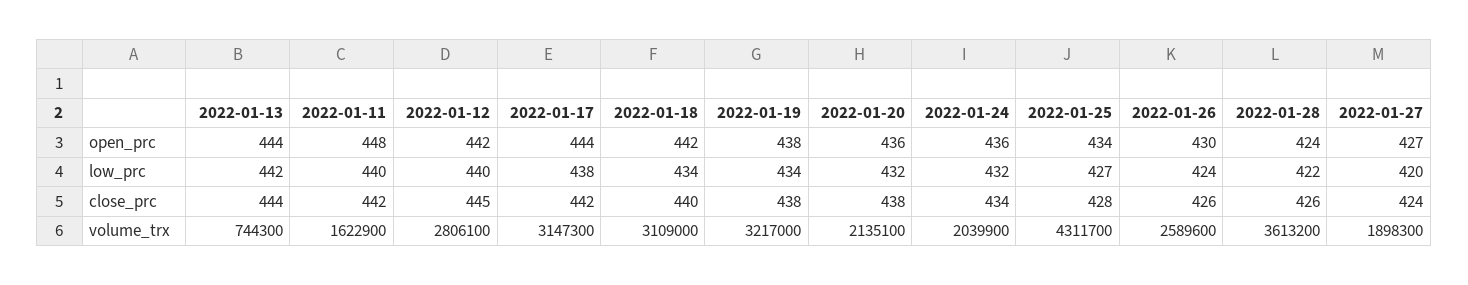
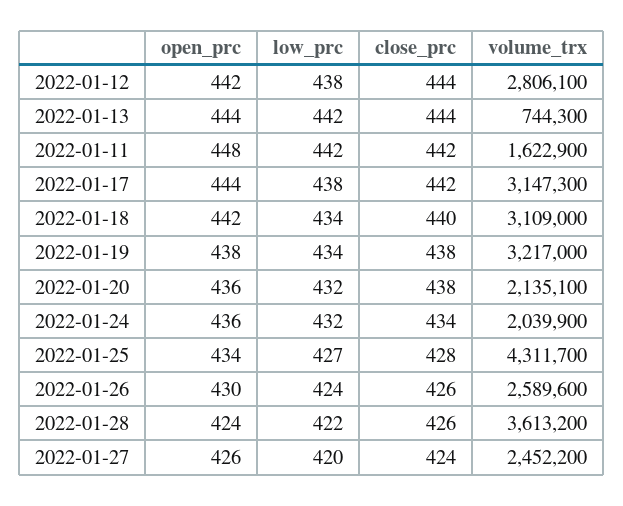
  {
    "2022-01-13": {
      "open_prc": 444,
      "low_prc": 442,
      "close_prc": 444,
      "volume_trx": 744300
    },
    "2022-01-11": {
      "open_prc": 448,
-     "low_prc": 440,
+     "low_prc": 442,
      "close_prc": 442,
      "volume_trx": 1622900
    },
    "2022-01-12": {
      "open_prc": 442,
-     "low_prc": 440,
+     "low_prc": 438,
-     "close_prc": 445,
+     "close_prc": 444,
      "volume_trx": 2806100
    },
    "2022-01-17": {
      "open_prc": 444,
      "low_prc": 438,
      "close_prc": 442,
      "volume_trx": 3147300
    },
    "2022-01-18": {
      "open_prc": 442,
      "low_prc": 434,
      "close_prc": 440,
      "volume_trx": 3109000
    },
    "2022-01-19": {
      "open_prc": 438,
      "low_prc": 434,
      "close_prc": 438,
      "volume_trx": 3217000
    },
    "2022-01-20": {
      "open_prc": 436,
      "low_prc": 432,
      "close_prc": 438,
      "volume_trx": 2135100
    },
    "2022-01-24": {
      "open_prc": 436,
      "low_prc": 432,
      "close_prc": 434,
      "volume_trx": 2039900
    },
    "2022-01-25": {
      "open_prc": 434,
      "low_prc": 427,
      "close_prc": 428,
      "volume_trx": 4311700
    },
    "2022-01-26": {
      "open_prc": 430,
      "low_prc": 424,
      "close_prc": 426,
      "volume_trx": 2589600
    },
    "2022-01-28": {
      "open_prc": 424,
      "low_prc": 422,
      "close_prc": 426,
      "volume_trx": 3613200
    },
    "2022-01-27": {
-     "open_prc": 427,
+     "open_prc": 426,
      "low_prc": 420,
      "close_prc": 424,
-     "volume_trx": 1898300
+     "volume_trx": 2452200
    }
  }

